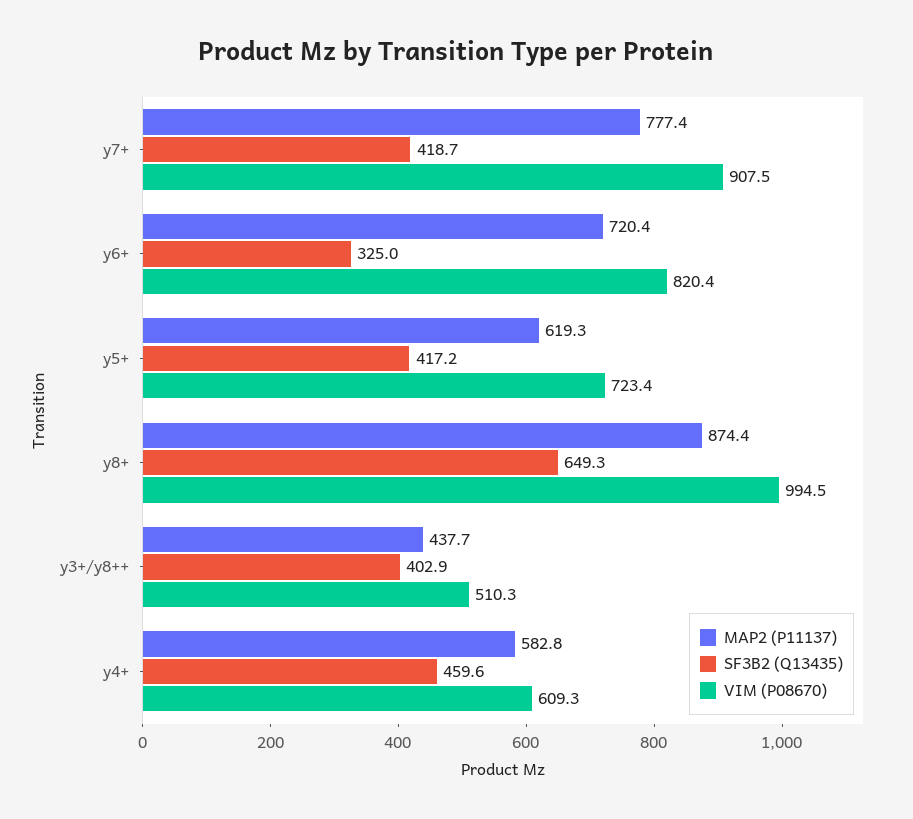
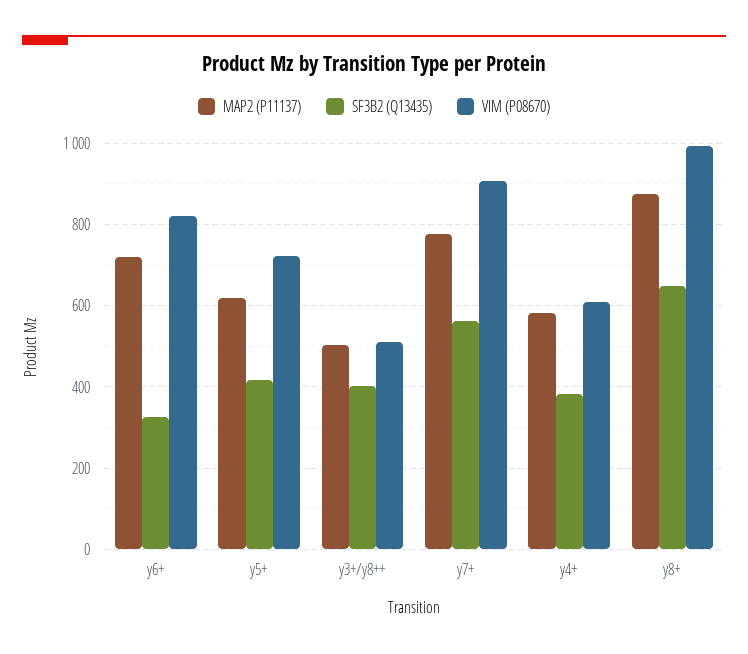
  {
    "MAP2 (P11137)": {
      "y7+": 777.4,
      "y6+": 720.4,
      "y5+": 619.3,
      "y8+": 874.4,
-     "y3+/y8++": 437.7,
+     "y3+/y8++": 500,
      "y4+": 582.8
    },
    "SF3B2 (Q13435)": {
-     "y7+": 418.7,
+     "y7+": 560,
      "y6+": 325,
      "y5+": 417.2,
      "y8+": 649.3,
      "y3+/y8++": 402.9,
-     "y4+": 459.6
+     "y4+": 380
    },
    "VIM (P08670)": {
      "y7+": 907.5,
      "y6+": 820.4,
      "y5+": 723.4,
      "y8+": 994.5,
      "y3+/y8++": 510.3,
      "y4+": 609.3
    }
  }

